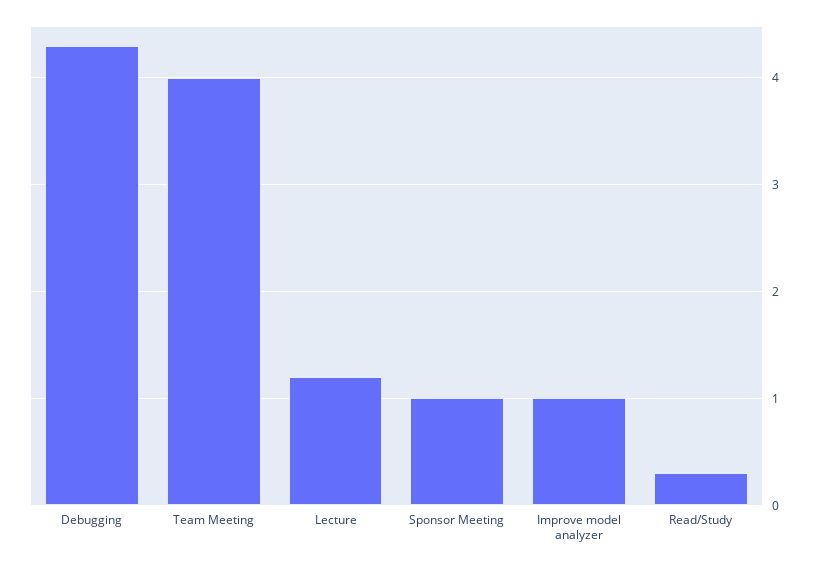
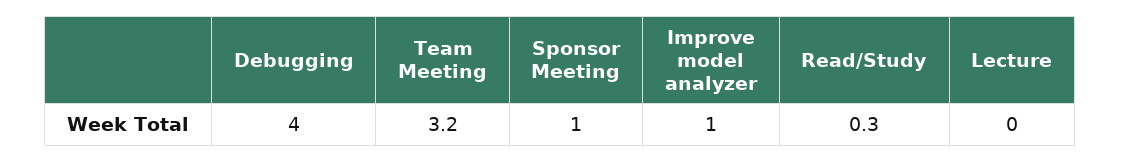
  {
-   "Debugging": 4.3,
+   "Debugging": 4,
-   "Team Meeting": 4,
+   "Team Meeting": 3.2,
-   "Lecture": 1.2,
+   "Lecture": 0,
    "Sponsor Meeting": 1,
    "Improve model analyzer": 1,
    "Read/Study": 0.3
  }

